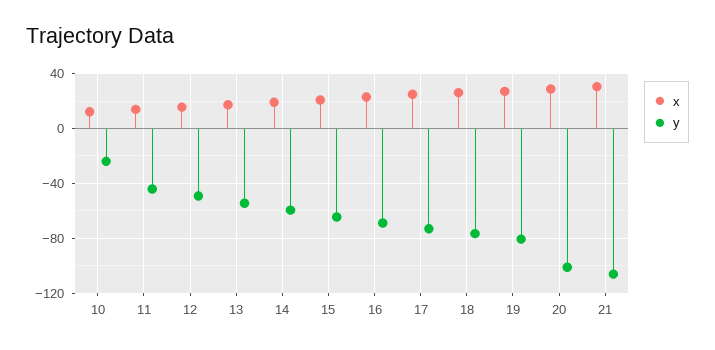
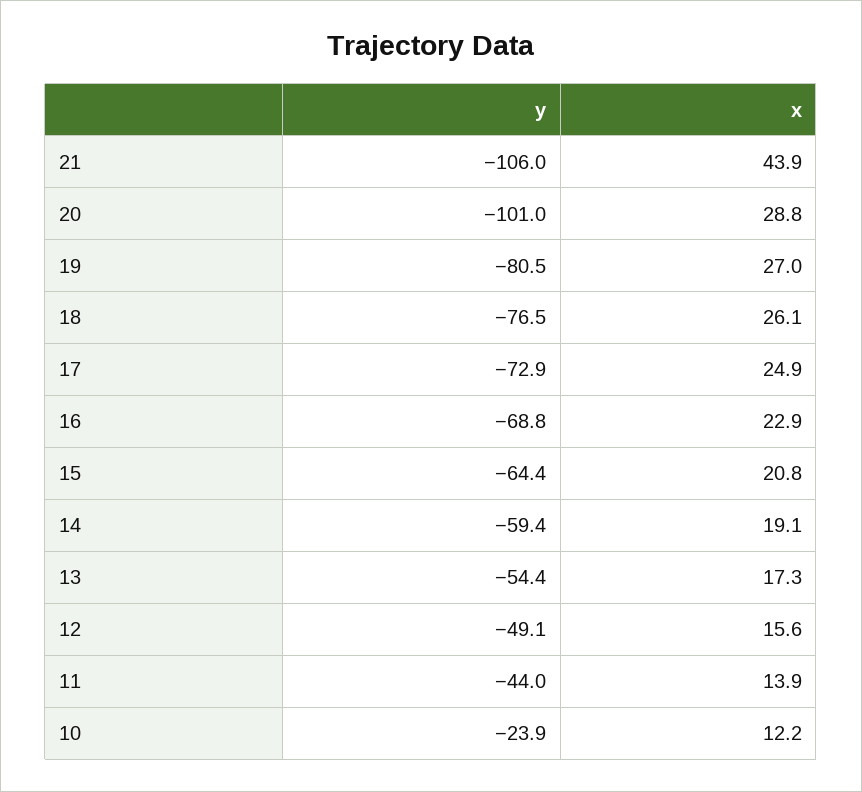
  {
    "x": {
      "10": 12.2,
      "11": 13.9,
      "12": 15.6,
      "13": 17.3,
      "14": 19.1,
      "15": 20.8,
      "16": 22.9,
      "17": 24.9,
      "18": 26.1,
      "19": 27,
      "20": 28.8,
-     "21": 30
+     "21": 43.9
    },
    "y": {
      "10": -23.9,
      "11": -44,
      "12": -49.1,
      "13": -54.4,
      "14": -59.4,
      "15": -64.4,
      "16": -68.8,
      "17": -72.9,
      "18": -76.5,
      "19": -80.5,
      "20": -101,
      "21": -106
    }
  }

